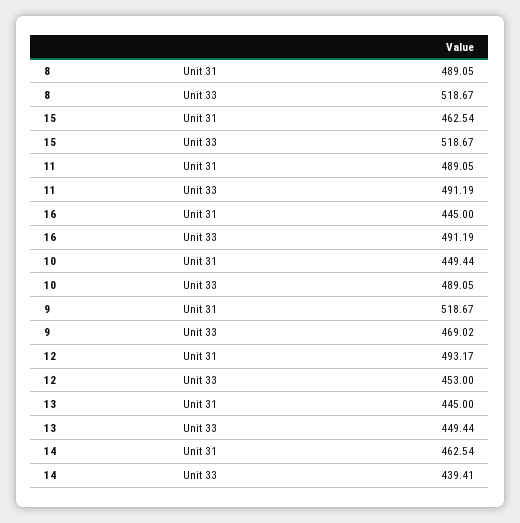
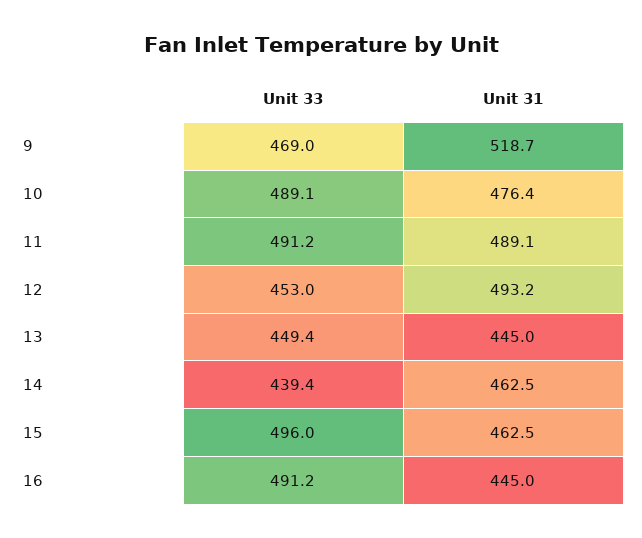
  {
-   "8": {
-     "Unit 31": 489.05,
-     "Unit 33": 518.67
-   },
    "15": {
      "Unit 31": 462.54,
-     "Unit 33": 518.67
+     "Unit 33": 496
    },
    "11": {
      "Unit 31": 489.05,
      "Unit 33": 491.19
    },
    "16": {
      "Unit 31": 445,
      "Unit 33": 491.19
    },
    "10": {
-     "Unit 31": 449.44,
+     "Unit 31": 476.4,
      "Unit 33": 489.05
    },
    "9": {
      "Unit 31": 518.67,
      "Unit 33": 469.02
    },
    "12": {
      "Unit 31": 493.17,
      "Unit 33": 453
    },
    "13": {
      "Unit 31": 445,
      "Unit 33": 449.44
    },
    "14": {
      "Unit 31": 462.54,
      "Unit 33": 439.41
    }
  }

